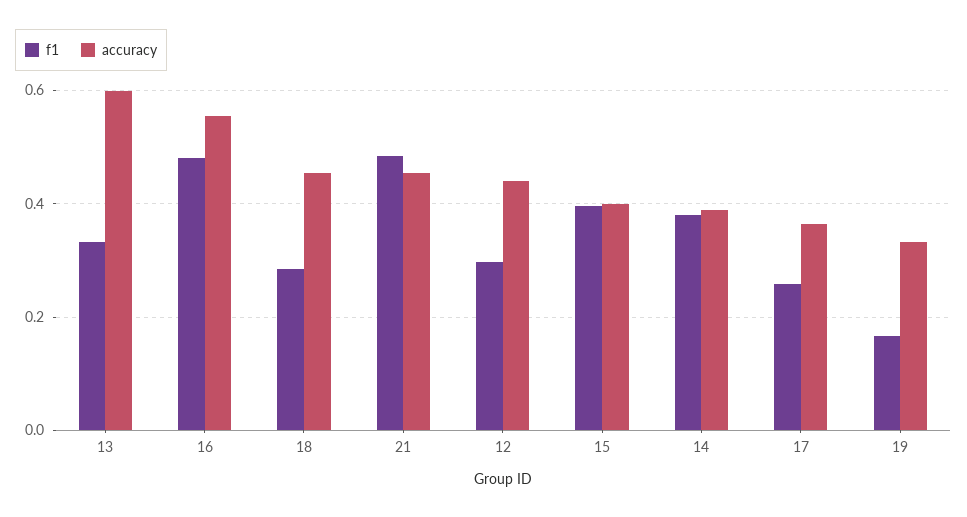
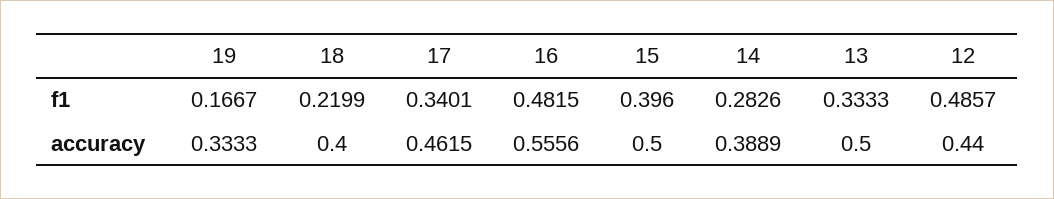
  {
    "f1": {
      "13": 0.3333,
      "16": 0.4815,
-     "18": 0.28,
+     "18": 0.2199,
-     "21": 0.48,
-     "12": 0.3,
+     "12": 0.4857,
      "15": 0.396,
-     "14": 0.38,
+     "14": 0.2826,
-     "17": 0.26,
+     "17": 0.3401,
      "19": 0.1667
    },
    "accuracy": {
-     "13": 0.6,
+     "13": 0.5,
      "16": 0.5556,
-     "18": 0.46,
+     "18": 0.4,
-     "21": 0.46,
      "12": 0.44,
-     "15": 0.4,
+     "15": 0.5,
      "14": 0.3889,
-     "17": 0.36,
+     "17": 0.4615,
      "19": 0.3333
    }
  }

